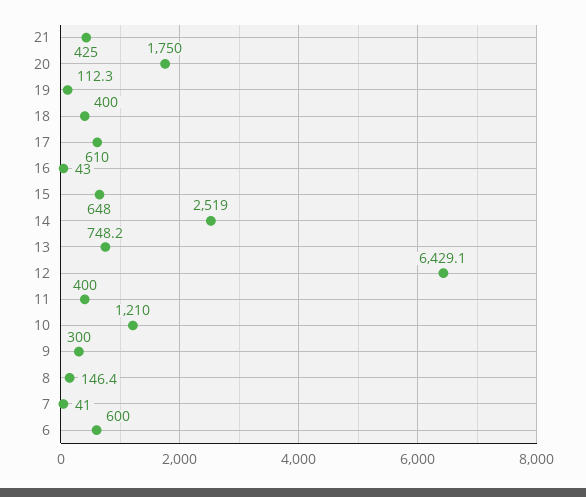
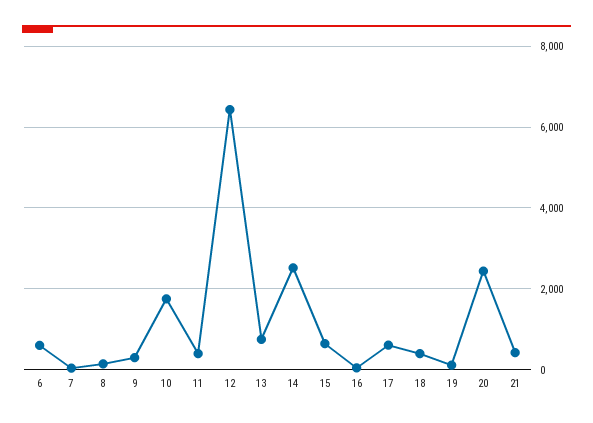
  {
    "21": 425,
-   "20": 1750,
+   "20": 2400,
    "19": 112.3,
    "18": 400,
    "17": 610,
    "16": 43,
    "15": 648,
    "14": 2519,
    "13": 748.2,
    "12": 6429.1,
    "11": 400,
-   "10": 1210,
+   "10": 1800,
    "9": 300,
    "8": 146.4,
    "7": 41,
    "6": 600
  }

